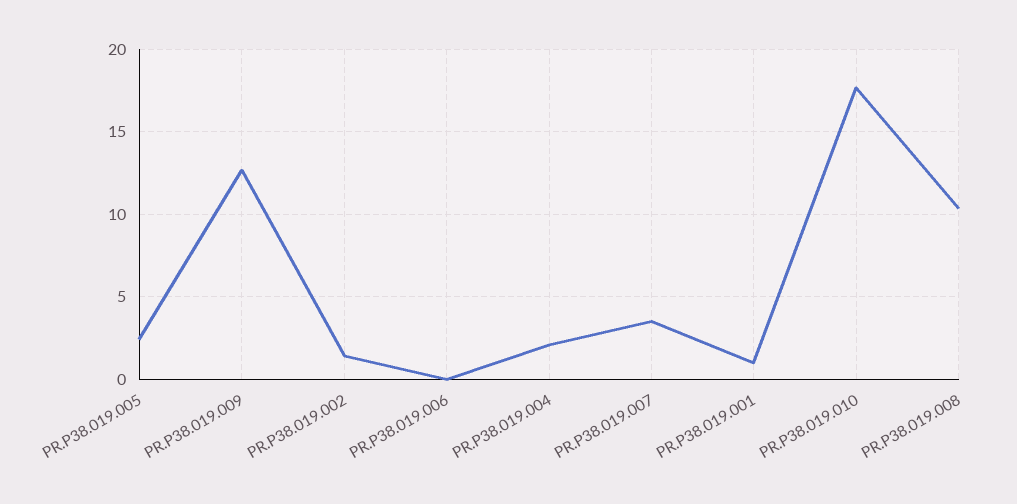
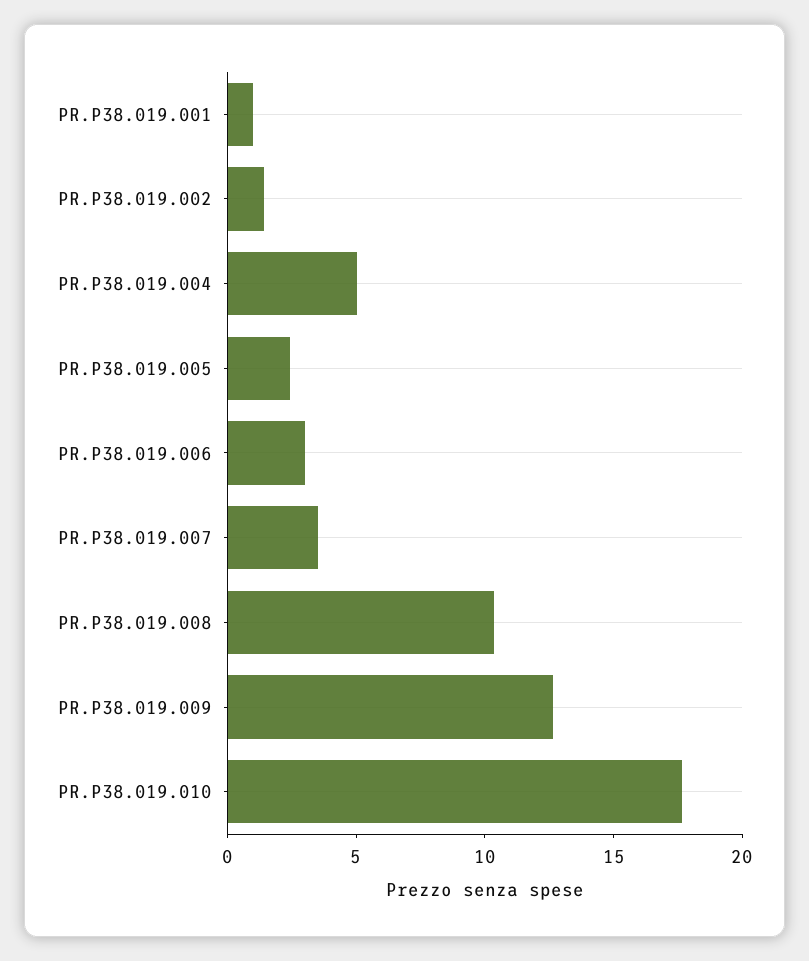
  {
    "PR.P38.019.005": 2.5,
    "PR.P38.019.009": 12.5,
    "PR.P38.019.002": 1.5,
-   "PR.P38.019.006": 0,
+   "PR.P38.019.006": 3,
-   "PR.P38.019.004": 2,
+   "PR.P38.019.004": 5,
    "PR.P38.019.007": 3.5,
    "PR.P38.019.001": 1,
    "PR.P38.019.010": 17.5,
    "PR.P38.019.008": 10.5
  }

